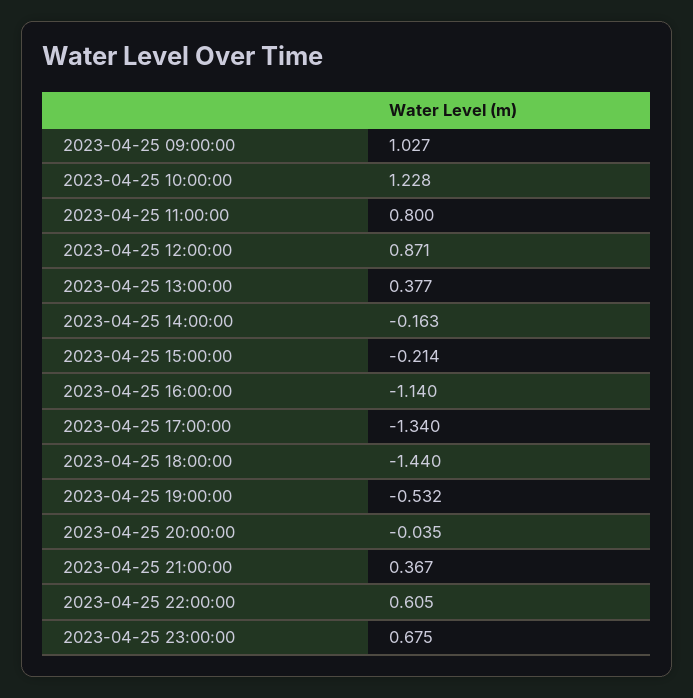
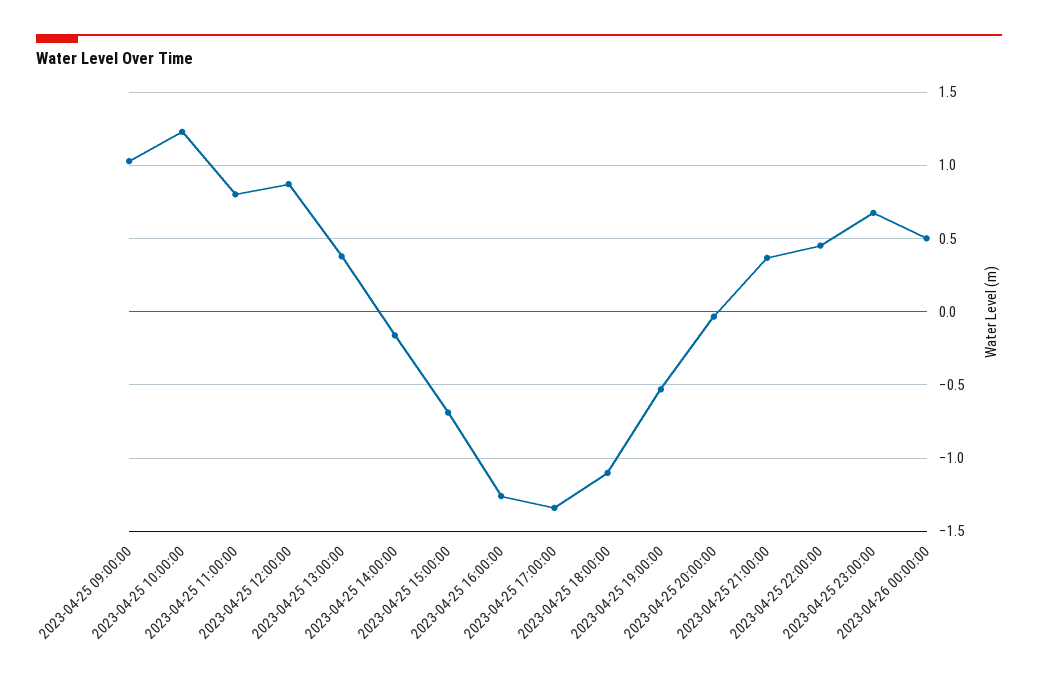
  {
    "2023-04-25 09:00:00": 1.027,
    "2023-04-25 10:00:00": 1.228,
    "2023-04-25 11:00:00": 0.8,
    "2023-04-25 12:00:00": 0.871,
    "2023-04-25 13:00:00": 0.377,
    "2023-04-25 14:00:00": -0.163,
-   "2023-04-25 15:00:00": -0.214,
+   "2023-04-25 15:00:00": -0.7,
-   "2023-04-25 16:00:00": -1.14,
+   "2023-04-25 16:00:00": -1.25,
    "2023-04-25 17:00:00": -1.34,
-   "2023-04-25 18:00:00": -1.44,
+   "2023-04-25 18:00:00": -1.1,
    "2023-04-25 19:00:00": -0.532,
    "2023-04-25 20:00:00": -0.035,
    "2023-04-25 21:00:00": 0.367,
-   "2023-04-25 22:00:00": 0.605,
+   "2023-04-25 22:00:00": 0.45,
-   "2023-04-25 23:00:00": 0.675
+   "2023-04-25 23:00:00": 0.675,
+   "2023-04-26 00:00:00": 0.5
  }

